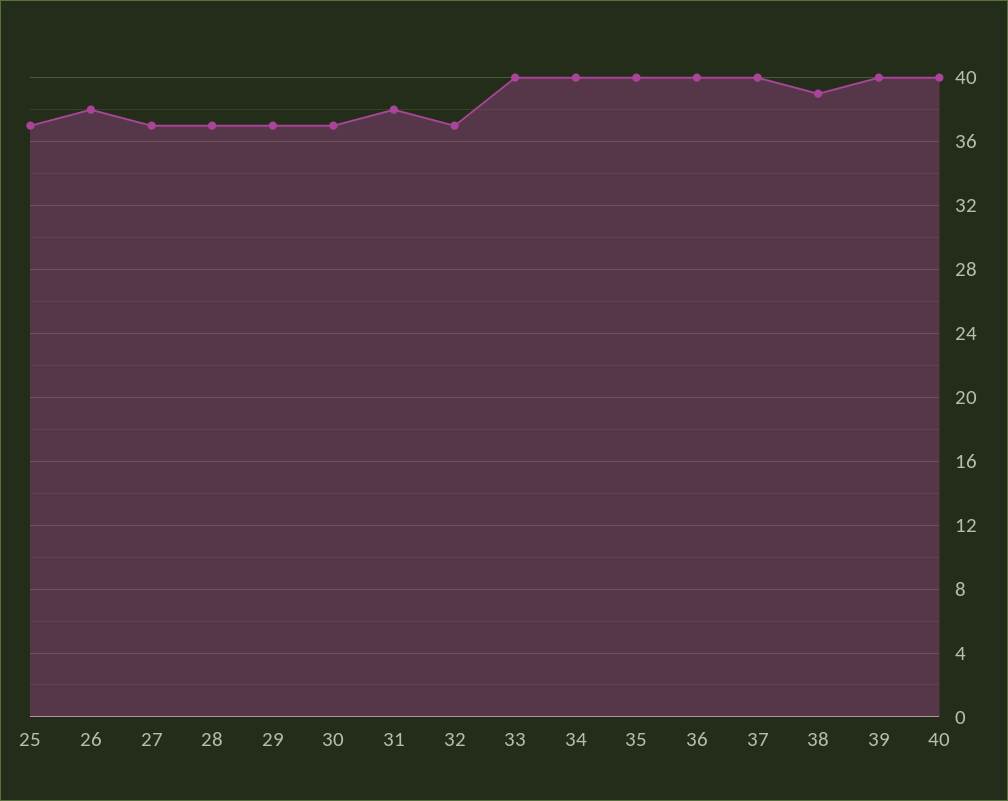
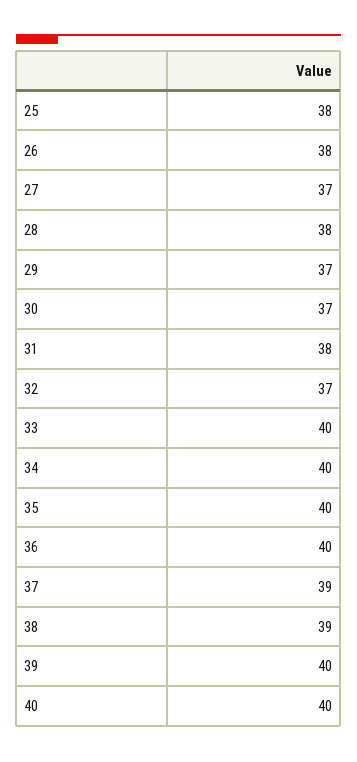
  {
-   "25": 37,
+   "25": 38,
    "26": 38,
    "27": 37,
-   "28": 37,
+   "28": 38,
    "29": 37,
    "30": 37,
    "31": 38,
    "32": 37,
    "33": 40,
    "34": 40,
    "35": 40,
    "36": 40,
-   "37": 40,
+   "37": 39,
    "38": 39,
    "39": 40,
    "40": 40
  }

